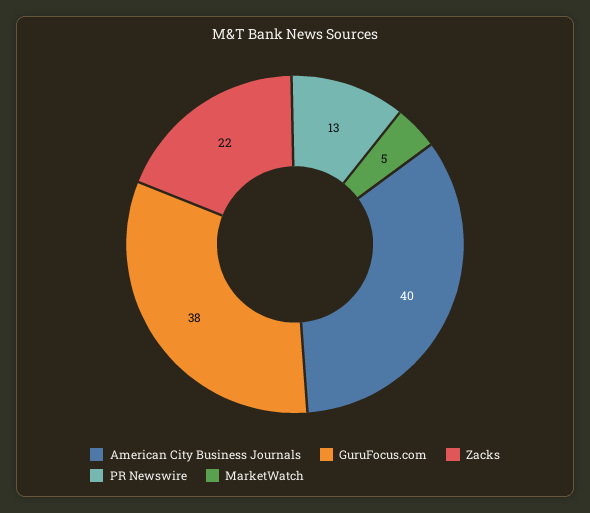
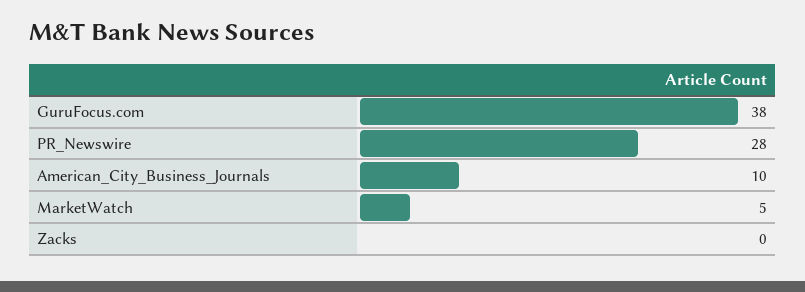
  {
-   "American City Business Journals": 40,
+   "American City Business Journals": 10,
    "GuruFocus.com": 38,
-   "Zacks": 22,
+   "Zacks": 0,
-   "PR Newswire": 13,
+   "PR Newswire": 28,
    "MarketWatch": 5
  }

